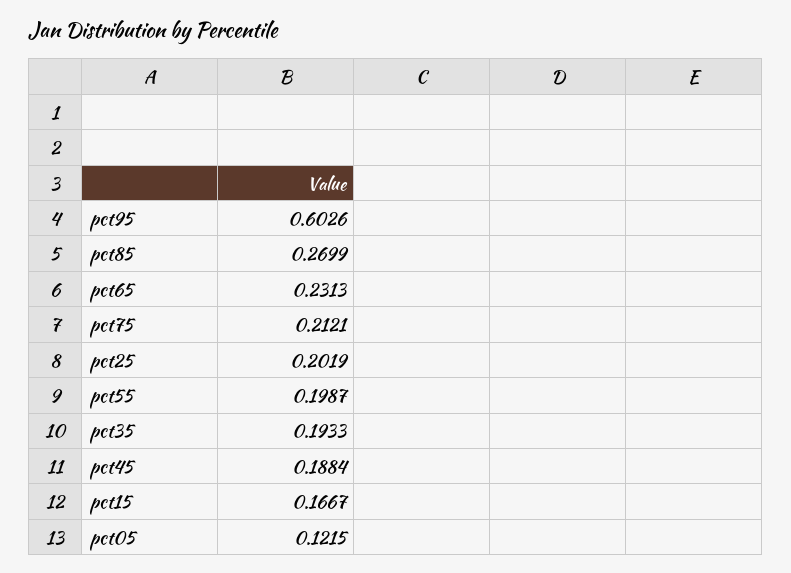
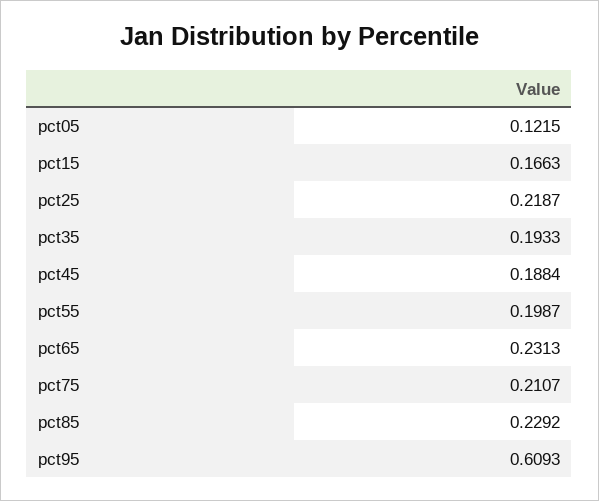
  {
-   "pct95": 0.6026,
+   "pct95": 0.6093,
-   "pct85": 0.2699,
+   "pct85": 0.2292,
    "pct65": 0.2313,
-   "pct75": 0.2121,
+   "pct75": 0.2107,
-   "pct25": 0.2019,
+   "pct25": 0.2187,
    "pct55": 0.1987,
    "pct35": 0.1933,
    "pct45": 0.1884,
-   "pct15": 0.1667,
+   "pct15": 0.1663,
    "pct05": 0.1215
  }

